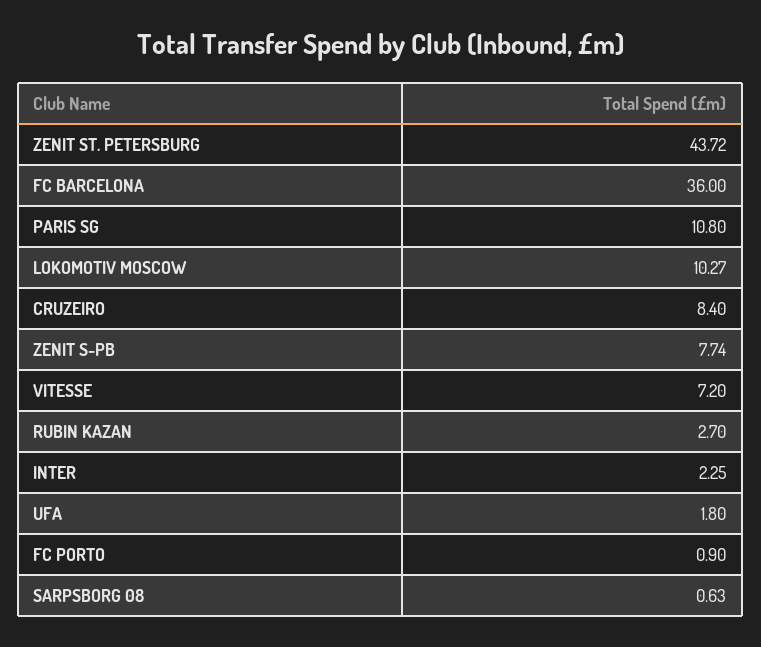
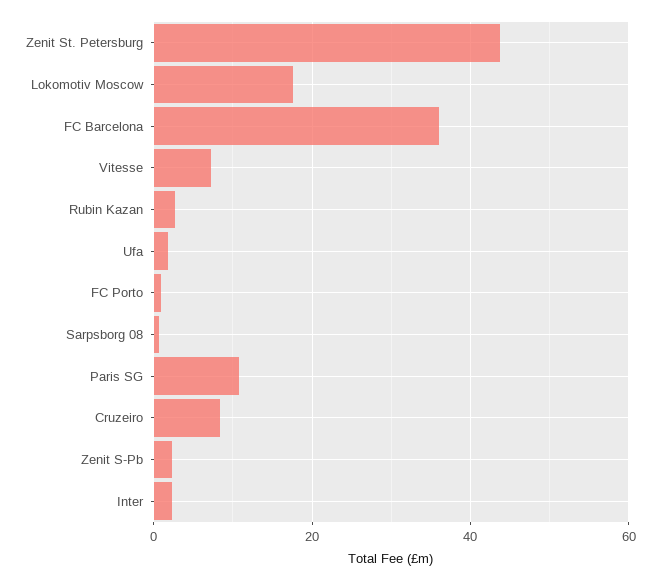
  {
    "ZENIT ST. PETERSBURG": 43.72,
    "FC BARCELONA": 36,
    "PARIS SG": 10.8,
-   "LOKOMOTIV MOSCOW": 10.27,
+   "LOKOMOTIV MOSCOW": 18,
    "CRUZEIRO": 8.4,
-   "ZENIT S-PB": 7.74,
+   "ZENIT S-PB": 2,
    "VITESSE": 7.2,
    "RUBIN KAZAN": 2.7,
    "INTER": 2.25,
    "UFA": 1.8,
    "FC PORTO": 0.9,
    "SARPSBORG 08": 0.63
  }

